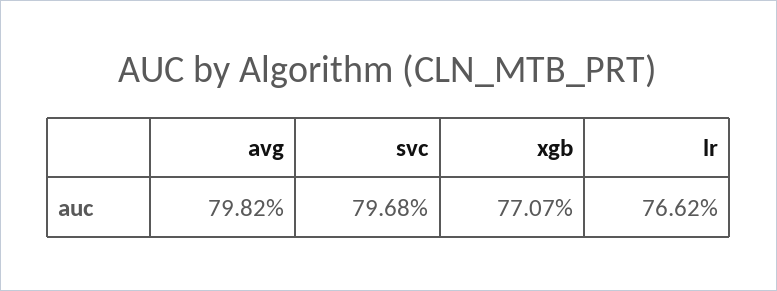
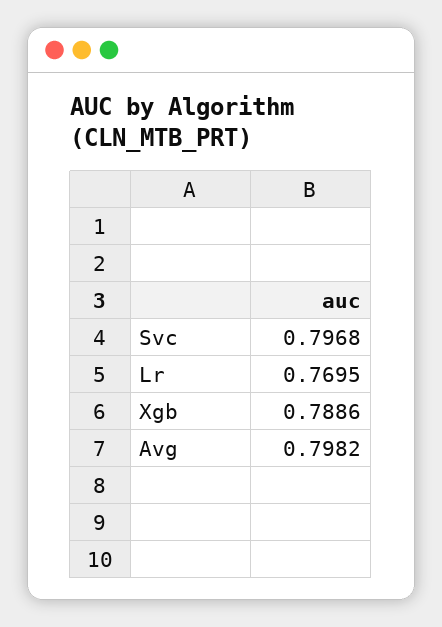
  {
    "avg": 0.7982,
    "svc": 0.7968,
-   "xgb": 0.7707,
+   "xgb": 0.7886,
-   "lr": 0.7662
+   "lr": 0.7695
  }

